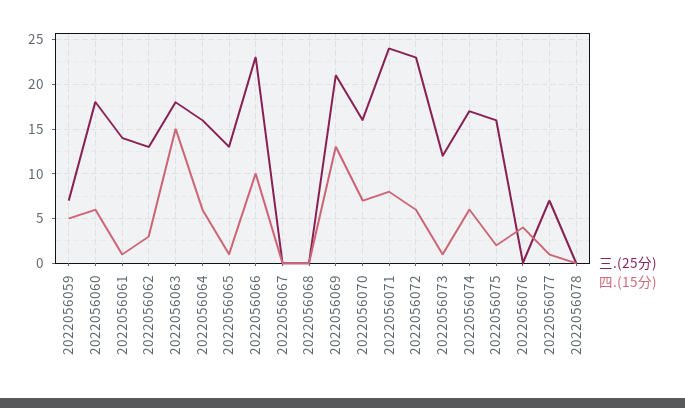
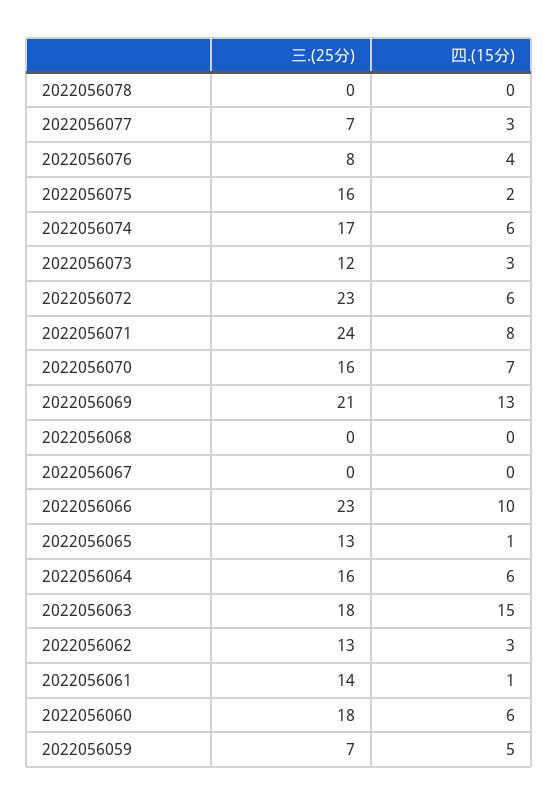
  {
    "三.(25分)": {
      "2022056059": 7,
      "2022056060": 18,
      "2022056061": 14,
      "2022056062": 13,
      "2022056063": 18,
      "2022056064": 16,
      "2022056065": 13,
      "2022056066": 23,
      "2022056067": 0,
      "2022056068": 0,
      "2022056069": 21,
      "2022056070": 16,
      "2022056071": 24,
      "2022056072": 23,
      "2022056073": 12,
      "2022056074": 17,
      "2022056075": 16,
-     "2022056076": 0,
+     "2022056076": 8,
      "2022056077": 7,
      "2022056078": 0
    },
    "四.(15分)": {
      "2022056059": 5,
      "2022056060": 6,
      "2022056061": 1,
      "2022056062": 3,
      "2022056063": 15,
      "2022056064": 6,
      "2022056065": 1,
      "2022056066": 10,
      "2022056067": 0,
      "2022056068": 0,
      "2022056069": 13,
      "2022056070": 7,
      "2022056071": 8,
      "2022056072": 6,
-     "2022056073": 1,
+     "2022056073": 3,
      "2022056074": 6,
      "2022056075": 2,
      "2022056076": 4,
-     "2022056077": 1,
+     "2022056077": 3,
      "2022056078": 0
    }
  }

